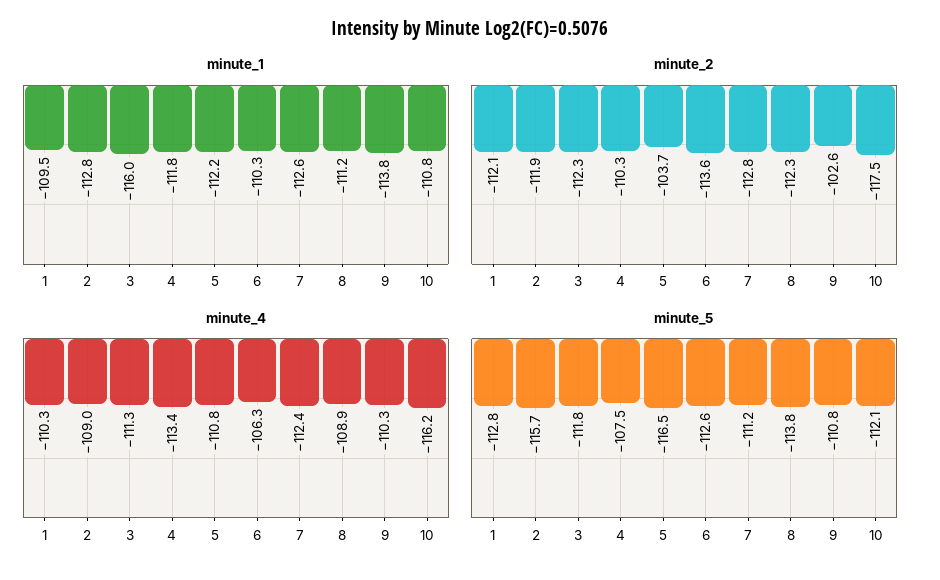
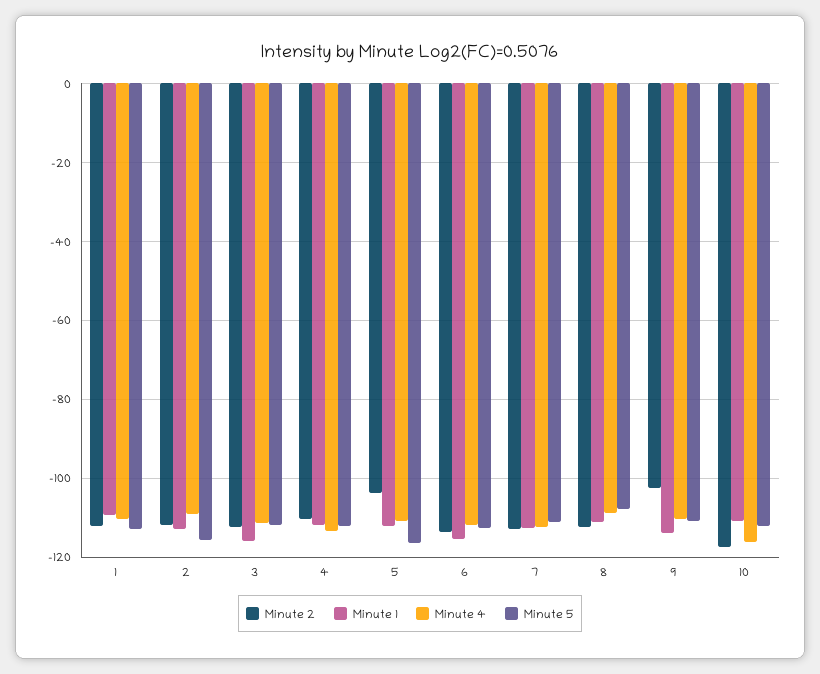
  {
    "minute_1": {
      "1": -109.5,
      "2": -112.8,
      "3": -116,
      "4": -111.8,
      "5": -112.2,
-     "6": -110.3,
+     "6": -116,
      "7": -112.6,
      "8": -111.2,
      "9": -113.8,
      "10": -110.8
    },
    "minute_2": {
      "1": -112.1,
      "2": -111.9,
      "3": -112.3,
      "4": -110.3,
      "5": -103.7,
      "6": -113.6,
      "7": -112.8,
      "8": -112.3,
      "9": -102.6,
      "10": -117.5
    },
    "minute_4": {
      "1": -110.3,
      "2": -109,
      "3": -111.3,
      "4": -113.4,
      "5": -110.8,
-     "6": -106.3,
+     "6": -112,
      "7": -112.4,
      "8": -108.9,
      "9": -110.3,
      "10": -116.2
    },
    "minute_5": {
      "1": -112.8,
      "2": -115.7,
      "3": -111.8,
-     "4": -107.5,
+     "4": -112,
      "5": -116.5,
      "6": -112.6,
      "7": -111.2,
-     "8": -113.8,
+     "8": -108,
      "9": -110.8,
      "10": -112.1
    }
  }

